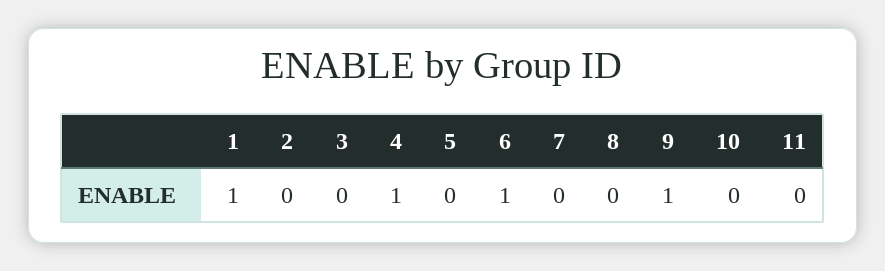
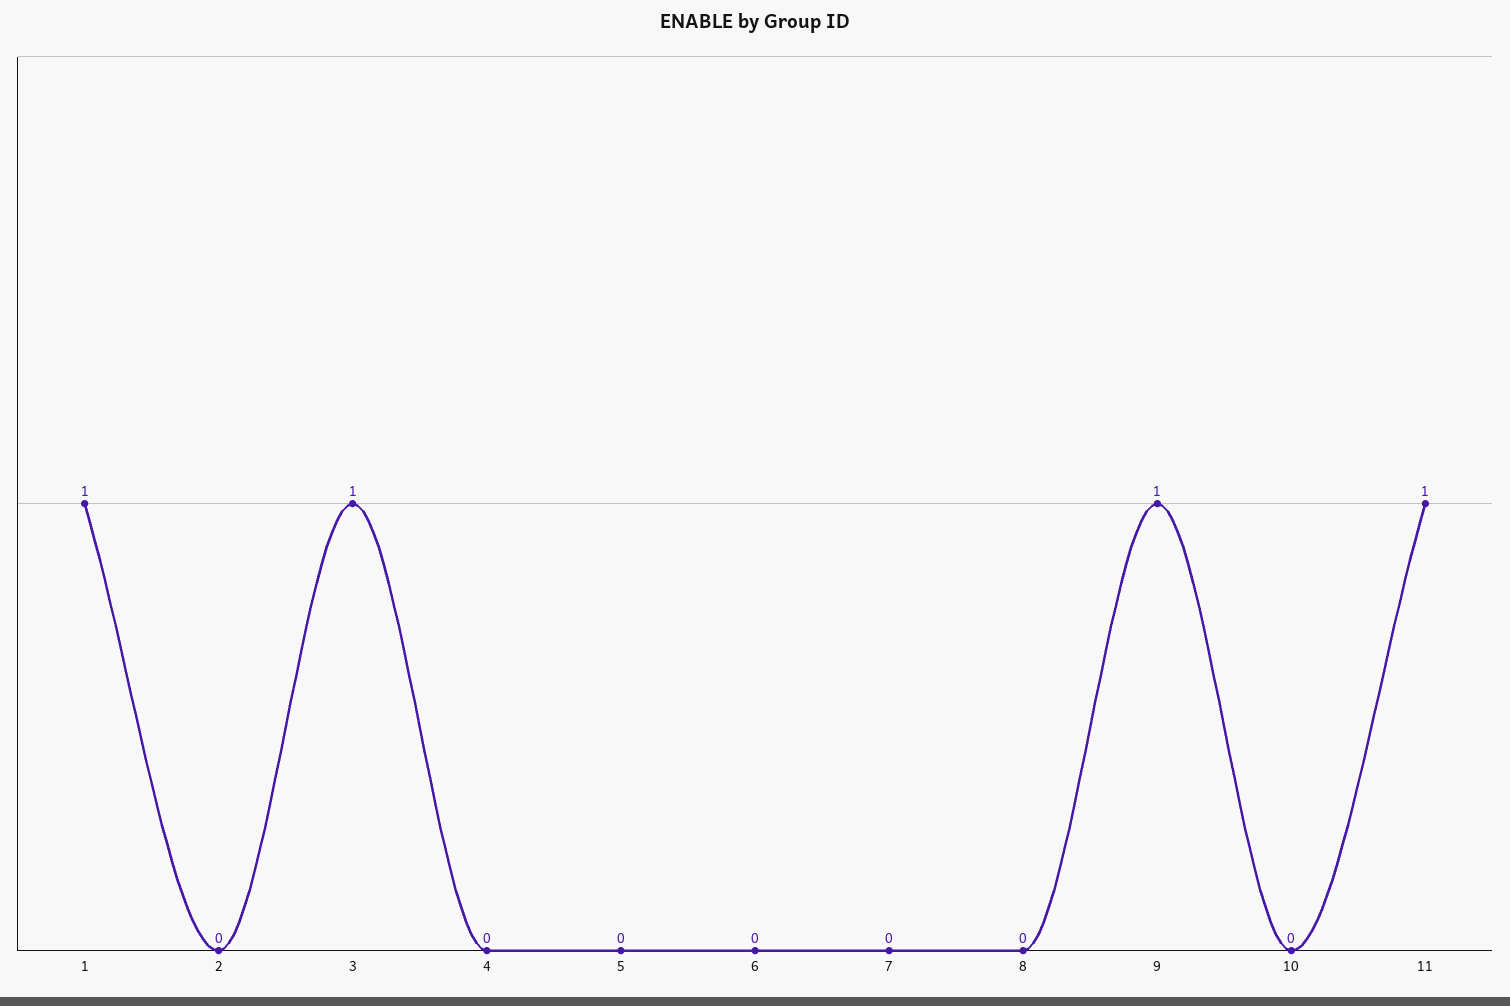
  {
    "1": 1,
    "2": 0,
-   "3": 0,
+   "3": 1,
-   "4": 1,
+   "4": 0,
    "5": 0,
-   "6": 1,
+   "6": 0,
    "7": 0,
    "8": 0,
    "9": 1,
    "10": 0,
-   "11": 0
+   "11": 1
  }

